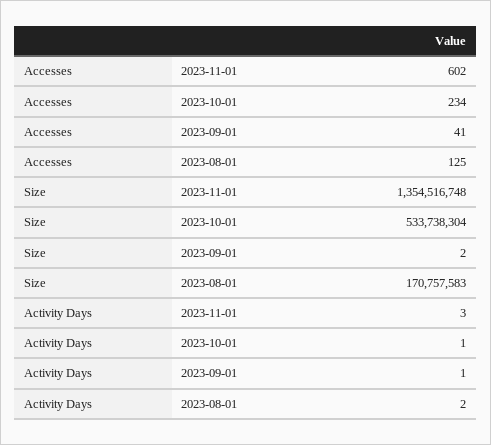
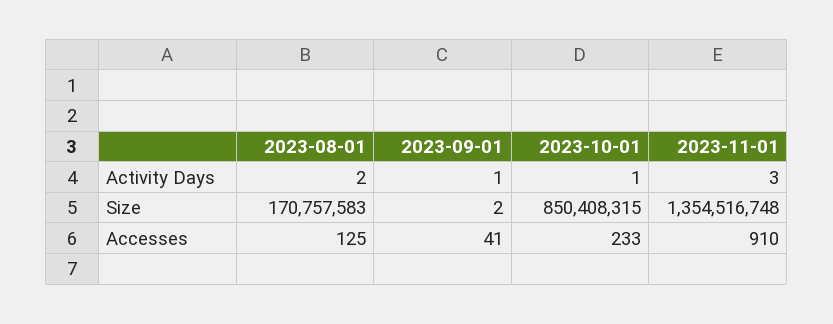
  {
    "Accesses": {
-     "2023-11-01": 602,
+     "2023-11-01": 910,
-     "2023-10-01": 234,
+     "2023-10-01": 233,
      "2023-09-01": 41,
      "2023-08-01": 125
    },
    "Size": {
      "2023-11-01": 1354516748,
-     "2023-10-01": 533738304,
+     "2023-10-01": 850408315,
      "2023-09-01": 2,
      "2023-08-01": 170757583
    },
    "Activity Days": {
      "2023-11-01": 3,
      "2023-10-01": 1,
      "2023-09-01": 1,
      "2023-08-01": 2
    }
  }

